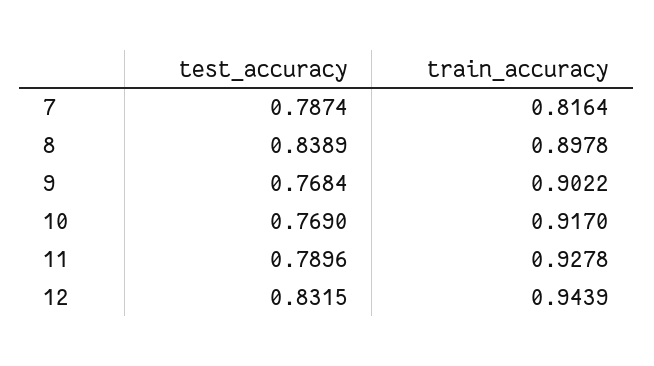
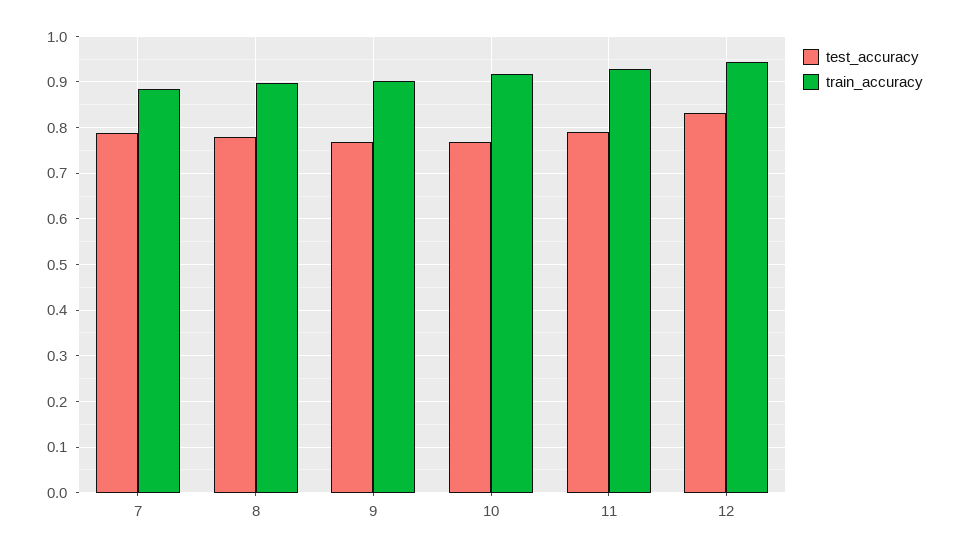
  {
    "test_accuracy": {
      "7": 0.7874,
-     "8": 0.8389,
+     "8": 0.78,
      "9": 0.7684,
      "10": 0.769,
      "11": 0.7896,
      "12": 0.8315
    },
    "train_accuracy": {
-     "7": 0.8164,
+     "7": 0.88,
      "8": 0.8978,
      "9": 0.9022,
      "10": 0.917,
      "11": 0.9278,
      "12": 0.9439
    }
  }

